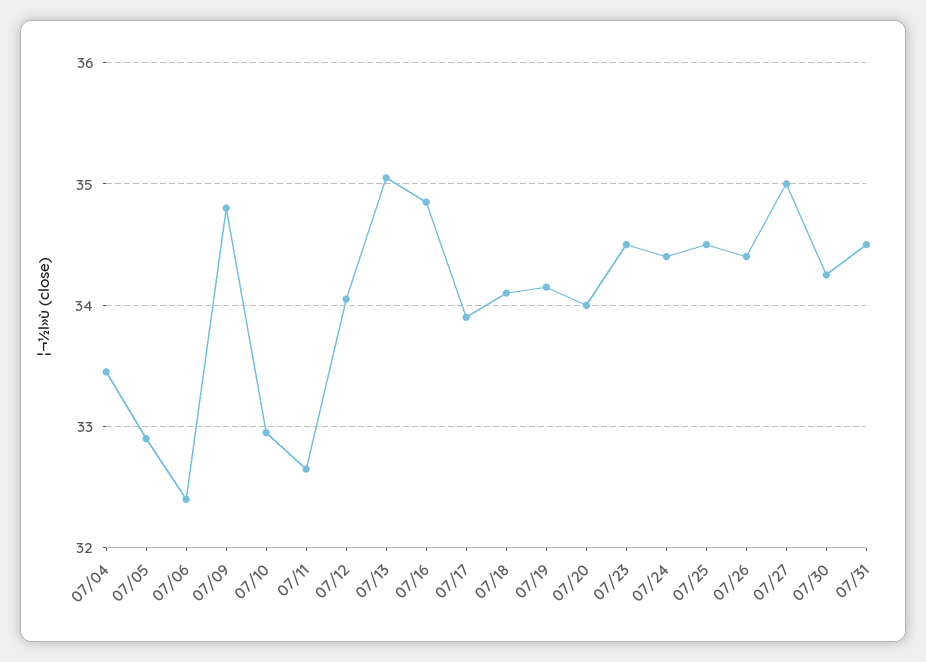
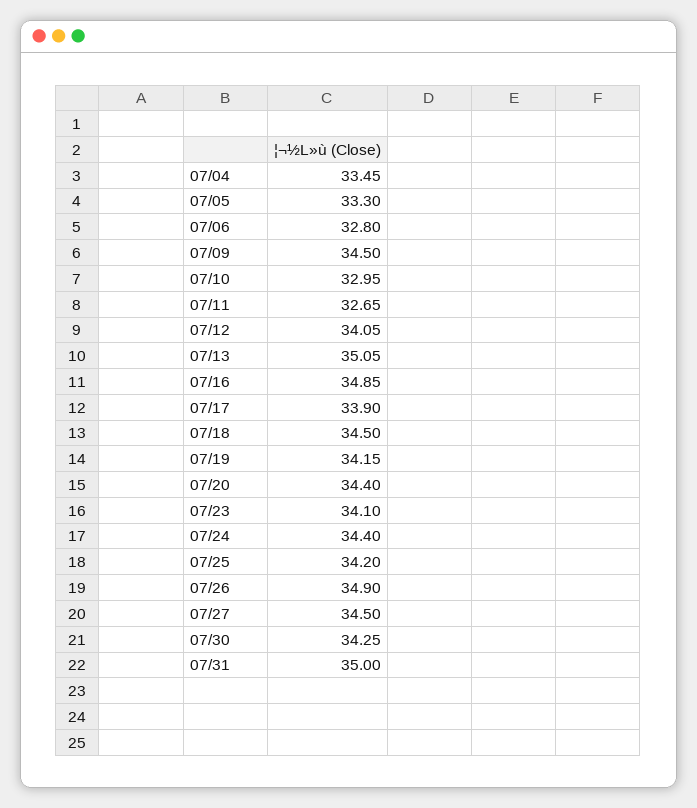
  {
    "07/04": 33.45,
-   "07/05": 32.9,
+   "07/05": 33.3,
-   "07/06": 32.4,
+   "07/06": 32.8,
-   "07/09": 34.8,
+   "07/09": 34.5,
    "07/10": 32.95,
    "07/11": 32.65,
    "07/12": 34.05,
    "07/13": 35.05,
    "07/16": 34.85,
    "07/17": 33.9,
-   "07/18": 34.1,
+   "07/18": 34.5,
    "07/19": 34.15,
-   "07/20": 34,
+   "07/20": 34.4,
-   "07/23": 34.5,
+   "07/23": 34.1,
    "07/24": 34.4,
-   "07/25": 34.5,
+   "07/25": 34.2,
-   "07/26": 34.4,
+   "07/26": 34.9,
-   "07/27": 35,
+   "07/27": 34.5,
    "07/30": 34.25,
-   "07/31": 34.5
+   "07/31": 35
  }

